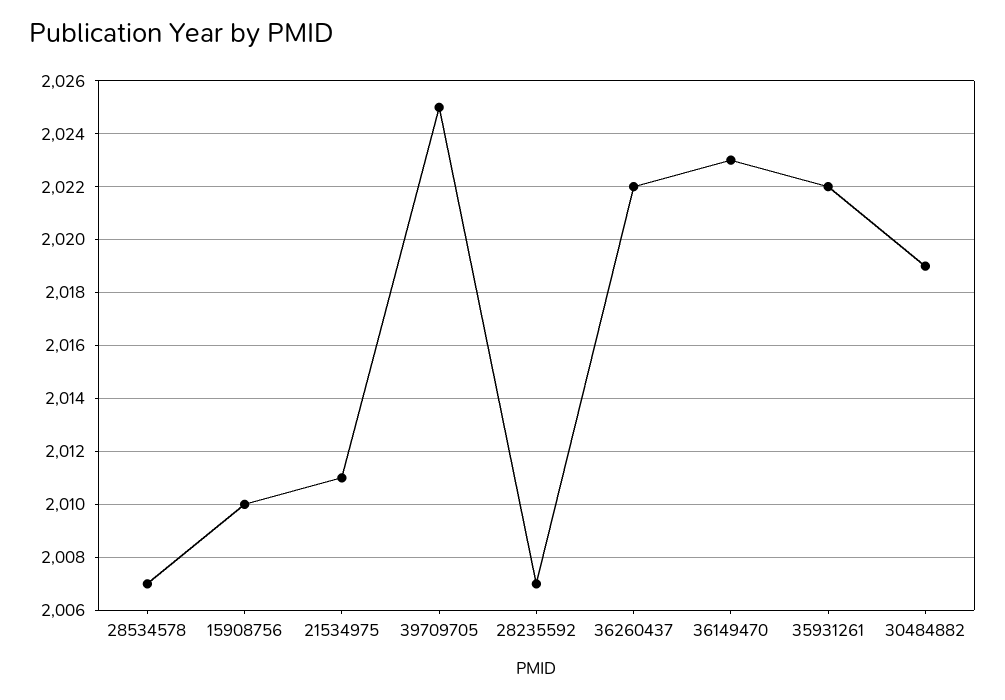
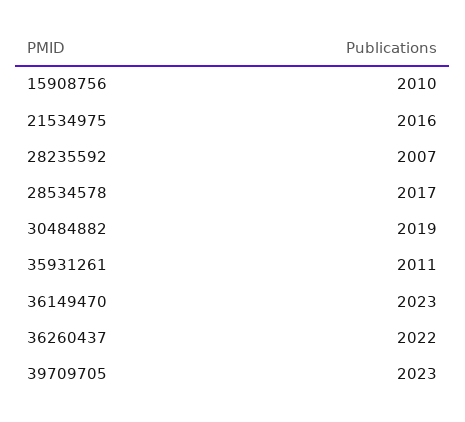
  {
-   "28534578": 2007,
+   "28534578": 2017,
    "15908756": 2010,
-   "21534975": 2011,
+   "21534975": 2016,
-   "39709705": 2025,
+   "39709705": 2023,
    "28235592": 2007,
    "36260437": 2022,
    "36149470": 2023,
-   "35931261": 2022,
+   "35931261": 2011,
    "30484882": 2019
  }

